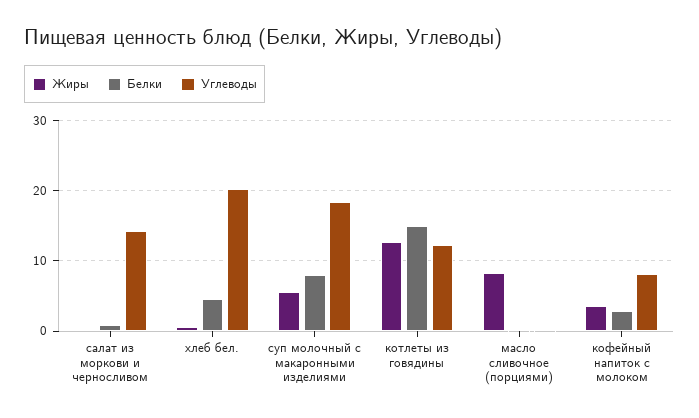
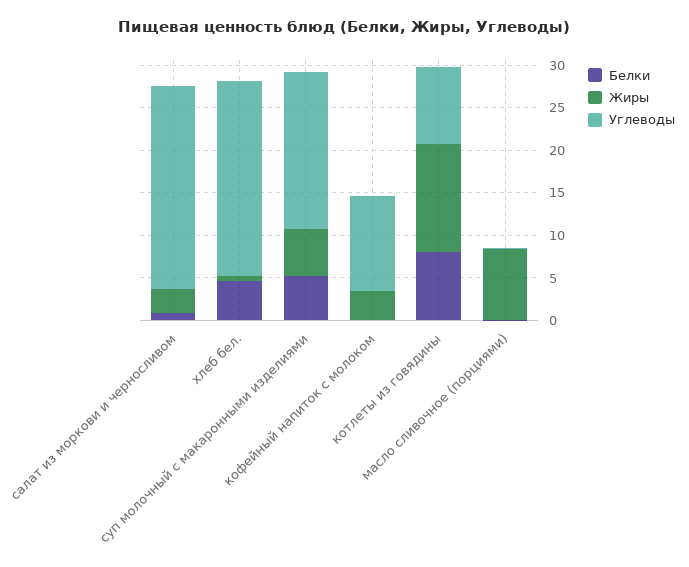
  {
    "Жиры": {
-     "салат из моркови и черносливом": 0,
+     "салат из моркови и черносливом": 3,
      "хлеб бел.": 1,
      "суп молочный с макаронными изделиями": 6,
      "котлеты из говядины": 13,
      "масло сливочное (порциями)": 8,
      "кофейный напиток с молоком": 4
    },
    "Белки": {
      "салат из моркови и черносливом": 1,
      "хлеб бел.": 5,
-     "суп молочный с макаронными изделиями": 8,
+     "суп молочный с макаронными изделиями": 5,
-     "котлеты из говядины": 15,
+     "котлеты из говядины": 8,
      "масло сливочное (порциями)": 0,
-     "кофейный напиток с молоком": 3
+     "кофейный напиток с молоком": 0
    },
    "Углеводы": {
-     "салат из моркови и черносливом": 14,
+     "салат из моркови и черносливом": 24,
-     "хлеб бел.": 20,
+     "хлеб бел.": 23,
      "суп молочный с макаронными изделиями": 18,
-     "котлеты из говядины": 12,
+     "котлеты из говядины": 9,
      "масло сливочное (порциями)": 0,
-     "кофейный напиток с молоком": 8
+     "кофейный напиток с молоком": 11
    }
  }

